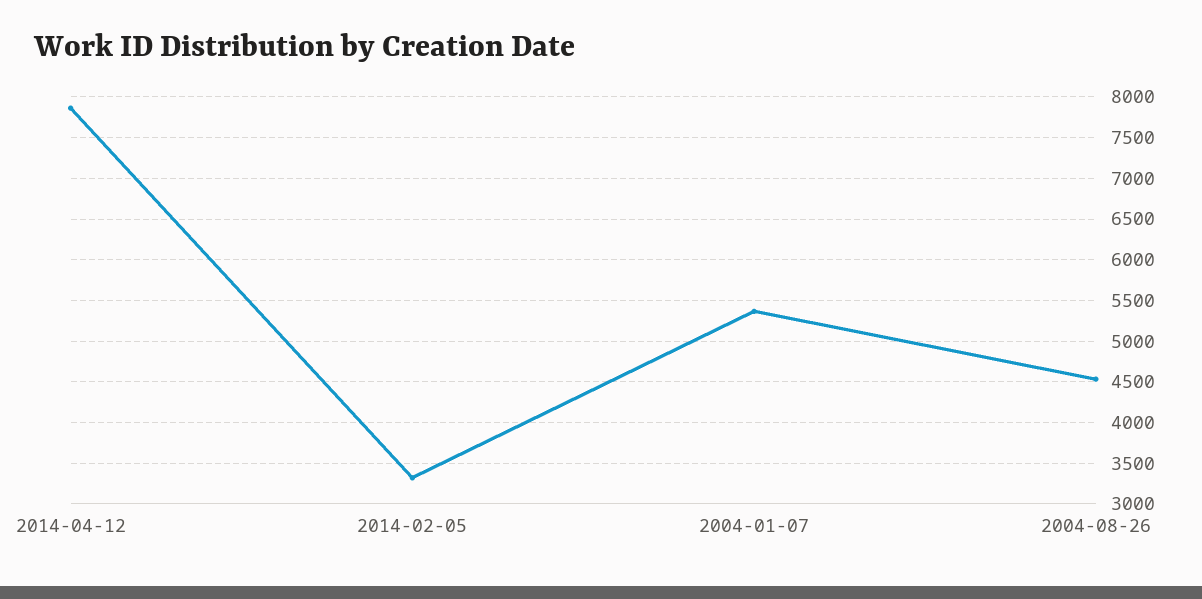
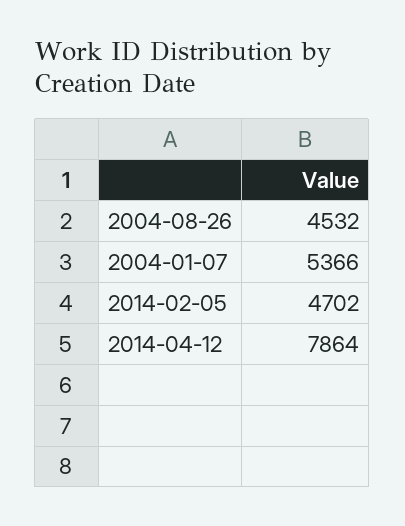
  {
    "2014-04-12": 7864,
-   "2014-02-05": 3300,
+   "2014-02-05": 4702,
    "2004-01-07": 5366,
    "2004-08-26": 4532
  }

